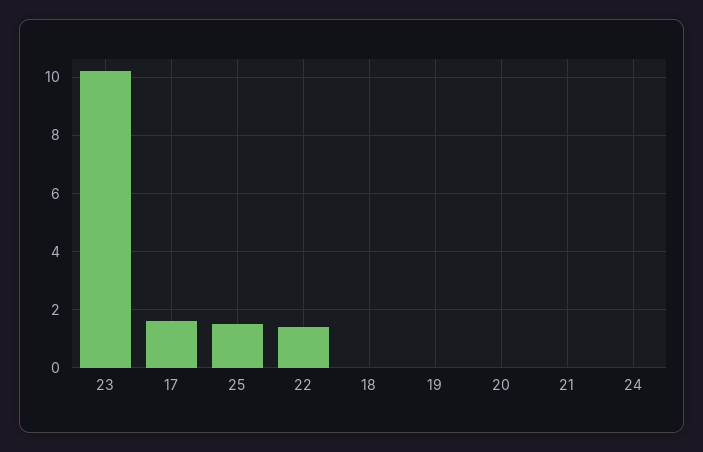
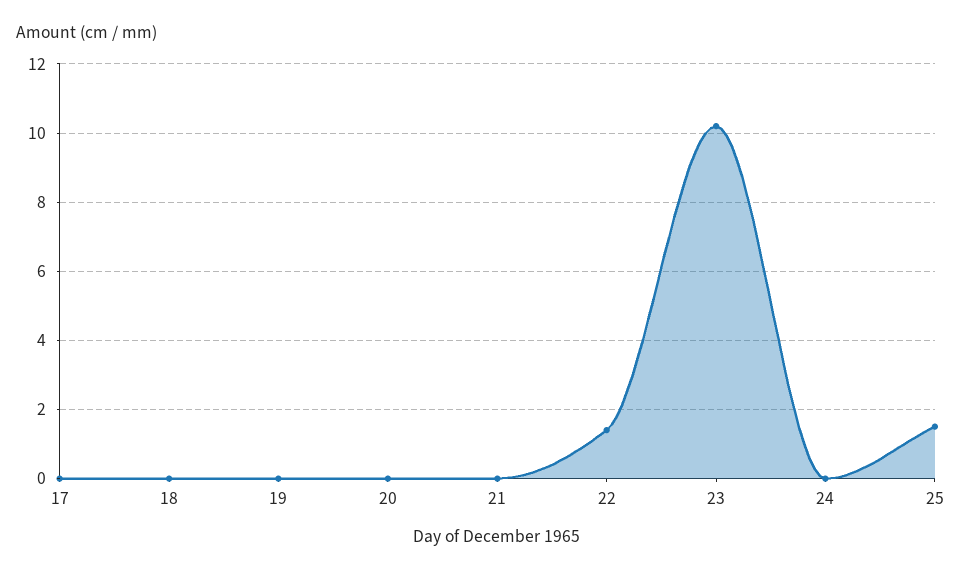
  {
    "23": 10,
-   "17": 1.5,
+   "17": 0,
    "25": 1.5,
    "22": 1.5,
    "18": 0,
    "19": 0,
    "20": 0,
    "21": 0,
    "24": 0
  }

